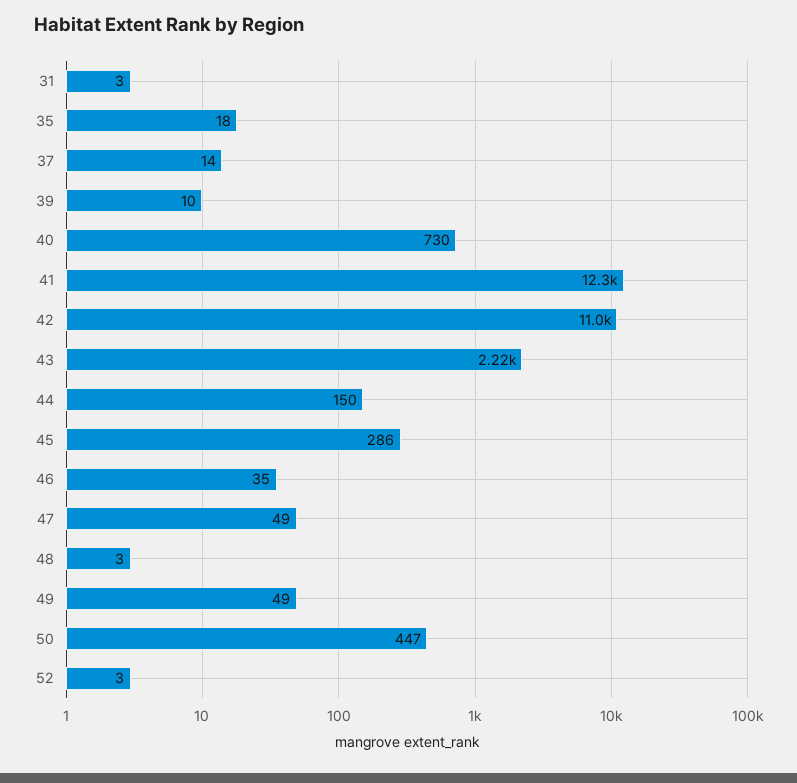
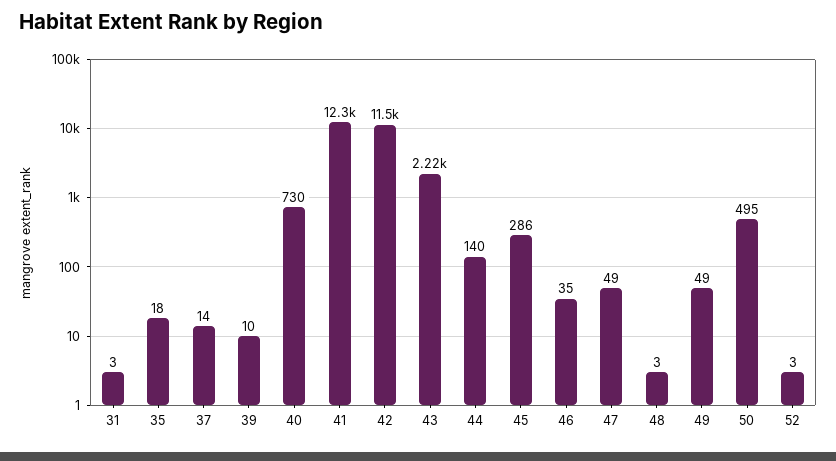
  {
    "31": 3,
    "35": 18,
    "37": 14,
    "39": 10,
    "40": 730,
    "41": 12300,
-   "42": 11000,
+   "42": 11500,
    "43": 2220,
-   "44": 150,
+   "44": 140,
    "45": 286,
    "46": 35,
    "47": 49,
    "48": 3,
    "49": 49,
-   "50": 447,
+   "50": 495,
    "52": 3
  }

